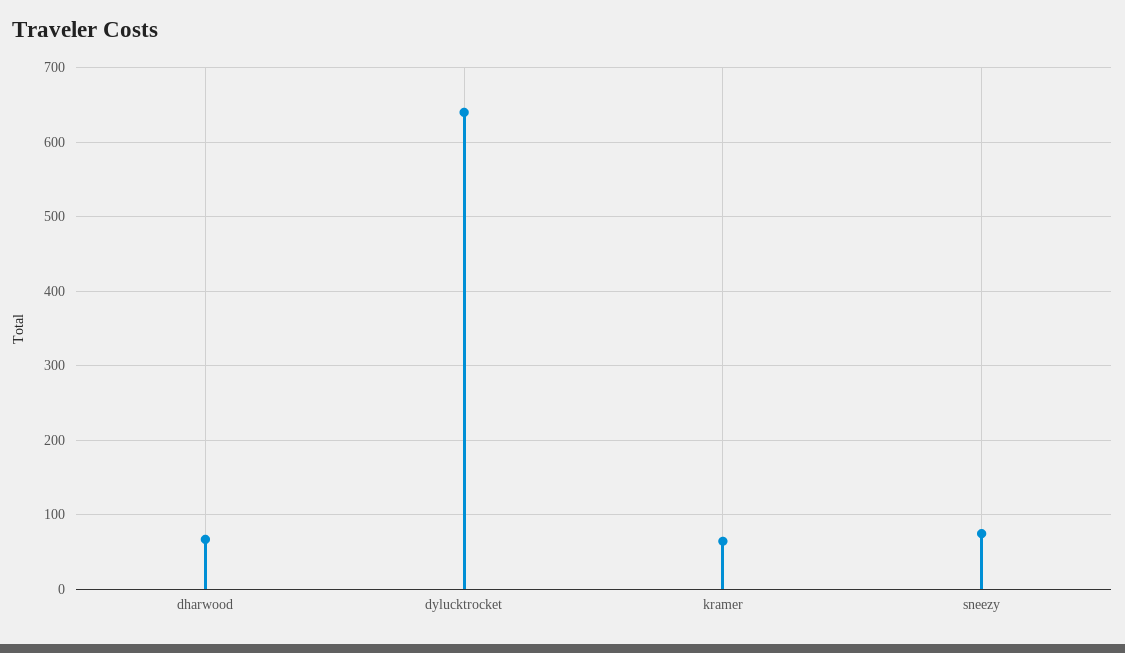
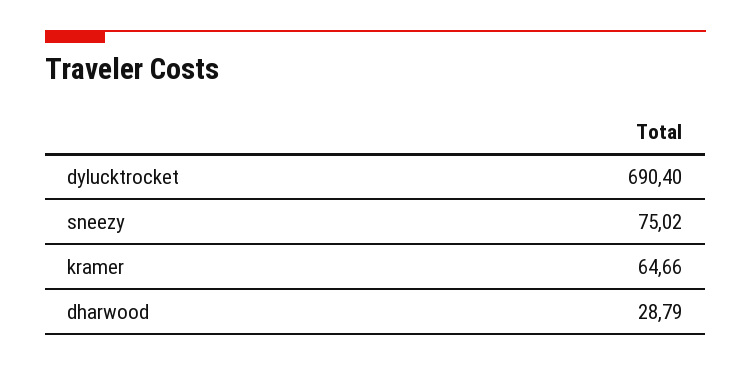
  {
-   "dharwood": 70,
+   "dharwood": 28.79,
-   "dylucktrocket": 640,
+   "dylucktrocket": 690.4,
    "kramer": 64.66,
    "sneezy": 75.02
  }

